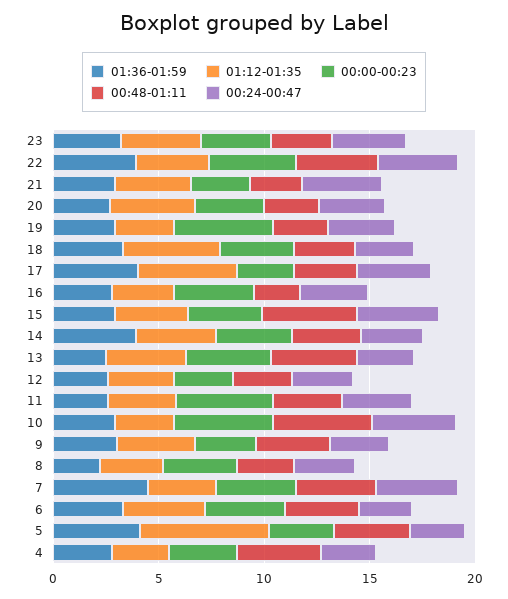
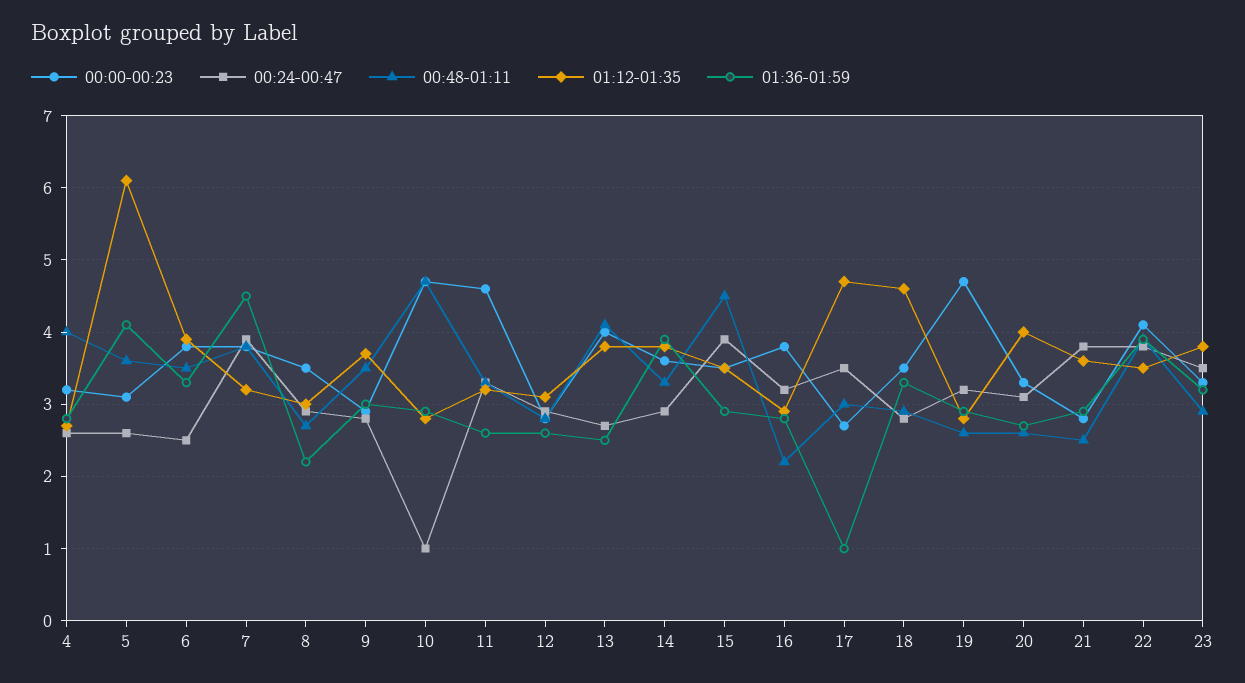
  {
    "01:36-01:59": {
      "23": 3.2,
      "22": 3.9,
      "21": 2.9,
      "20": 2.7,
      "19": 2.9,
      "18": 3.3,
-     "17": 4,
+     "17": 1,
      "16": 2.8,
      "15": 2.9,
      "14": 3.9,
      "13": 2.5,
      "12": 2.6,
      "11": 2.6,
      "10": 2.9,
      "9": 3,
      "8": 2.2,
      "7": 4.5,
      "6": 3.3,
      "5": 4.1,
      "4": 2.8
    },
    "01:12-01:35": {
      "23": 3.8,
      "22": 3.5,
      "21": 3.6,
      "20": 4,
      "19": 2.8,
      "18": 4.6,
      "17": 4.7,
      "16": 2.9,
      "15": 3.5,
      "14": 3.8,
      "13": 3.8,
      "12": 3.1,
      "11": 3.2,
      "10": 2.8,
      "9": 3.7,
      "8": 3,
      "7": 3.2,
      "6": 3.9,
      "5": 6.1,
      "4": 2.7
    },
    "00:00-00:23": {
      "23": 3.3,
      "22": 4.1,
      "21": 2.8,
      "20": 3.3,
      "19": 4.7,
      "18": 3.5,
      "17": 2.7,
      "16": 3.8,
      "15": 3.5,
      "14": 3.6,
      "13": 4,
      "12": 2.8,
      "11": 4.6,
      "10": 4.7,
      "9": 2.9,
      "8": 3.5,
      "7": 3.8,
      "6": 3.8,
      "5": 3.1,
      "4": 3.2
    },
    "00:48-01:11": {
      "23": 2.9,
      "22": 3.9,
      "21": 2.5,
      "20": 2.6,
      "19": 2.6,
      "18": 2.9,
      "17": 3,
      "16": 2.2,
      "15": 4.5,
      "14": 3.3,
      "13": 4.1,
      "12": 2.8,
      "11": 3.3,
      "10": 4.7,
      "9": 3.5,
      "8": 2.7,
      "7": 3.8,
      "6": 3.5,
      "5": 3.6,
      "4": 4
    },
    "00:24-00:47": {
      "23": 3.5,
      "22": 3.8,
      "21": 3.8,
      "20": 3.1,
      "19": 3.2,
      "18": 2.8,
      "17": 3.5,
      "16": 3.2,
      "15": 3.9,
      "14": 2.9,
      "13": 2.7,
      "12": 2.9,
      "11": 3.3,
-     "10": 4,
+     "10": 1,
      "9": 2.8,
      "8": 2.9,
      "7": 3.9,
      "6": 2.5,
      "5": 2.6,
      "4": 2.6
    }
  }

